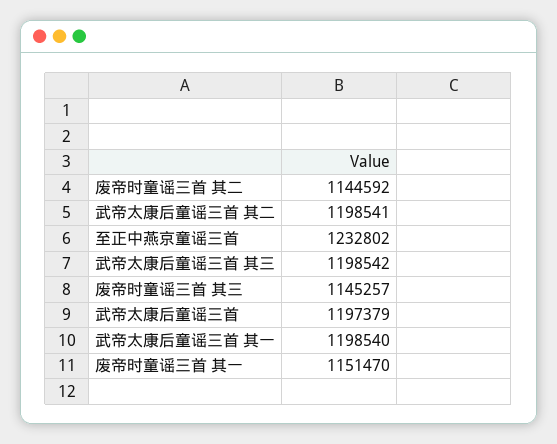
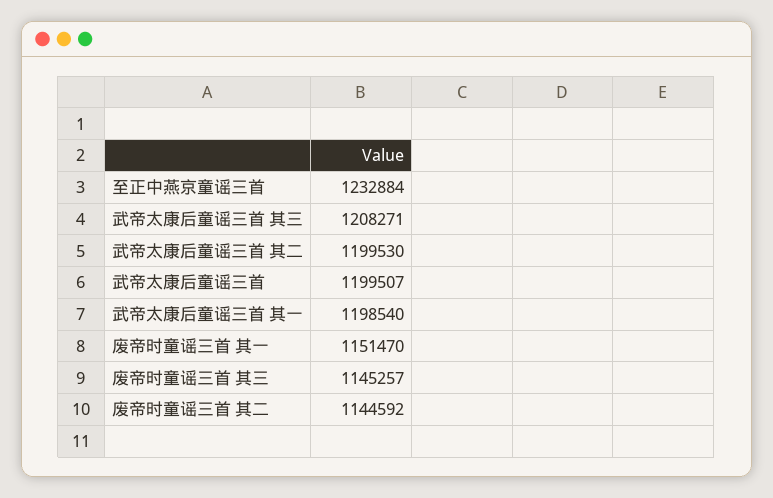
  {
    "废帝时童谣三首 其二": 1144592,
-   "武帝太康后童谣三首 其二": 1198541,
+   "武帝太康后童谣三首 其二": 1199530,
-   "至正中燕京童谣三首": 1232802,
+   "至正中燕京童谣三首": 1232884,
-   "武帝太康后童谣三首 其三": 1198542,
+   "武帝太康后童谣三首 其三": 1208271,
    "废帝时童谣三首 其三": 1145257,
-   "武帝太康后童谣三首": 1197379,
+   "武帝太康后童谣三首": 1199507,
    "武帝太康后童谣三首 其一": 1198540,
    "废帝时童谣三首 其一": 1151470
  }

